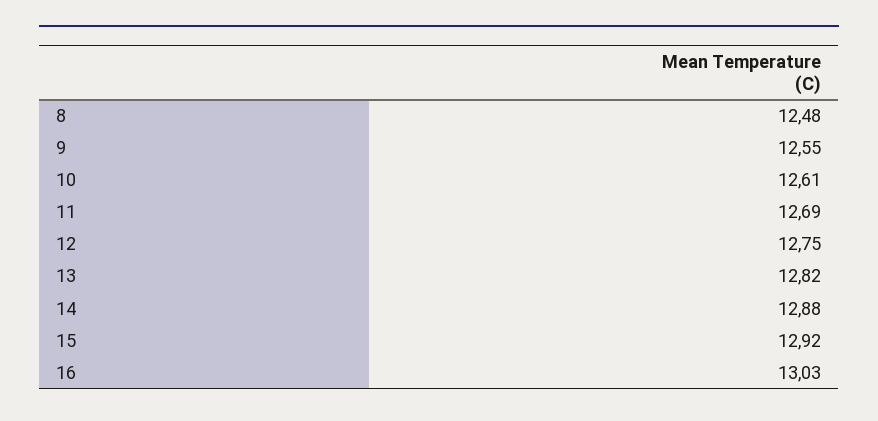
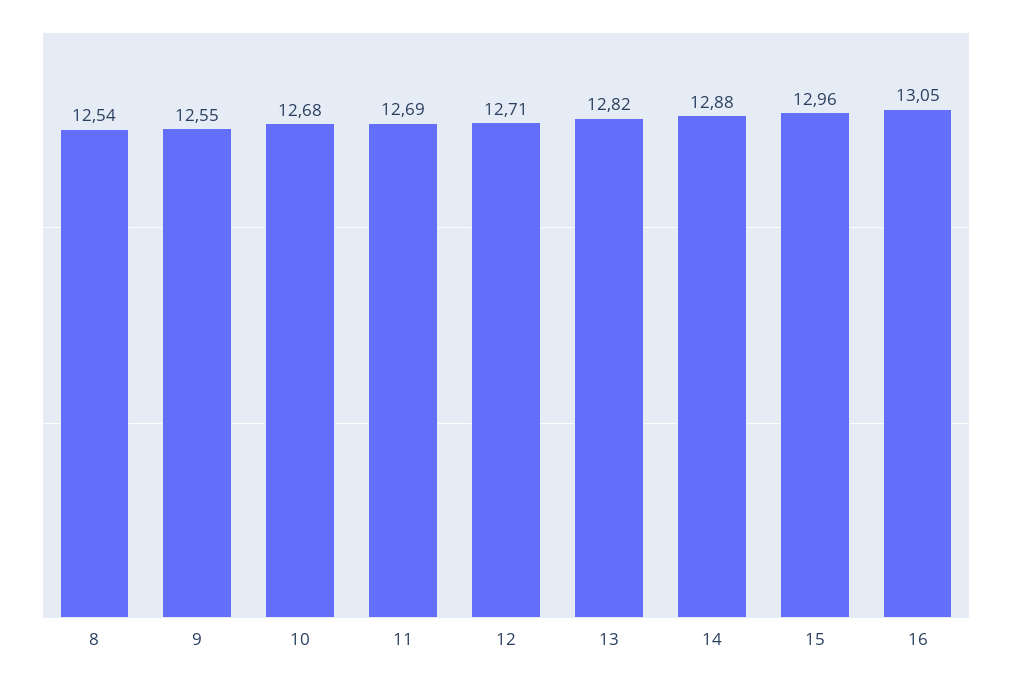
  {
-   "8": 12.48,
+   "8": 12.54,
    "9": 12.55,
-   "10": 12.61,
+   "10": 12.68,
    "11": 12.69,
-   "12": 12.75,
+   "12": 12.71,
    "13": 12.82,
    "14": 12.88,
-   "15": 12.92,
+   "15": 12.96,
-   "16": 13.03
+   "16": 13.05
  }

